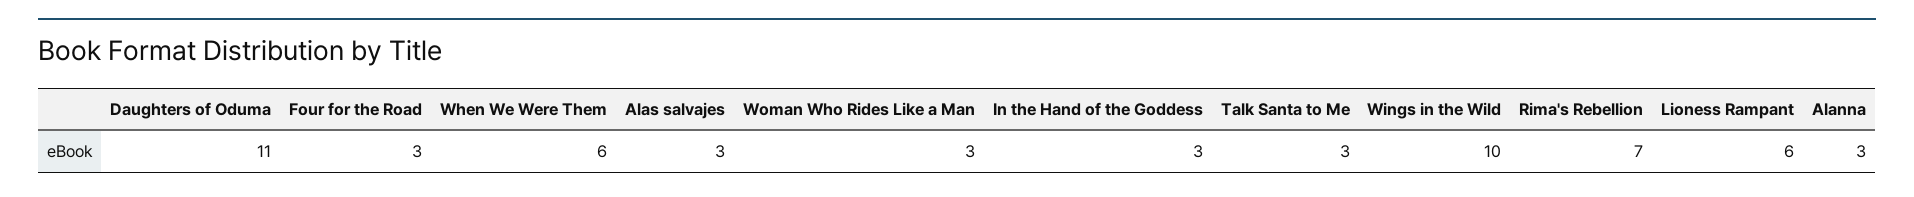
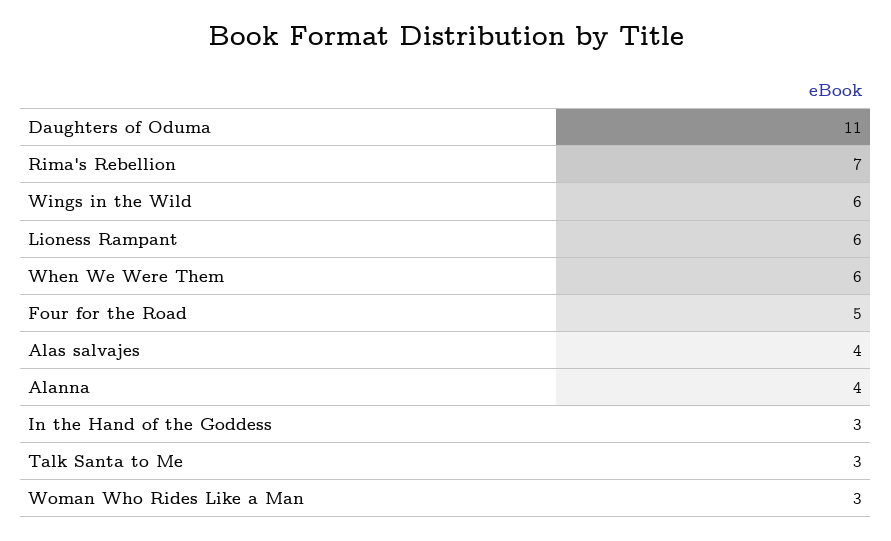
  {
    "Daughters of Oduma": 11,
-   "Four for the Road": 3,
+   "Four for the Road": 5,
    "When We Were Them": 6,
-   "Alas salvajes": 3,
+   "Alas salvajes": 4,
    "Woman Who Rides Like a Man": 3,
    "In the Hand of the Goddess": 3,
    "Talk Santa to Me": 3,
-   "Wings in the Wild": 10,
+   "Wings in the Wild": 6,
    "Rima's Rebellion": 7,
    "Lioness Rampant": 6,
-   "Alanna": 3
+   "Alanna": 4
  }

